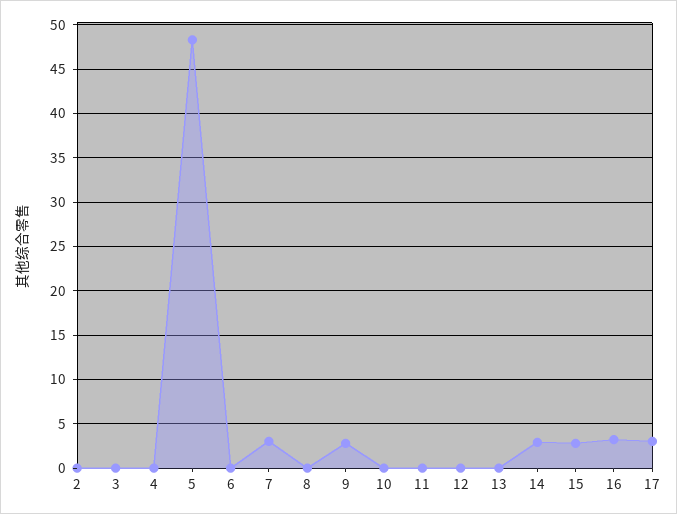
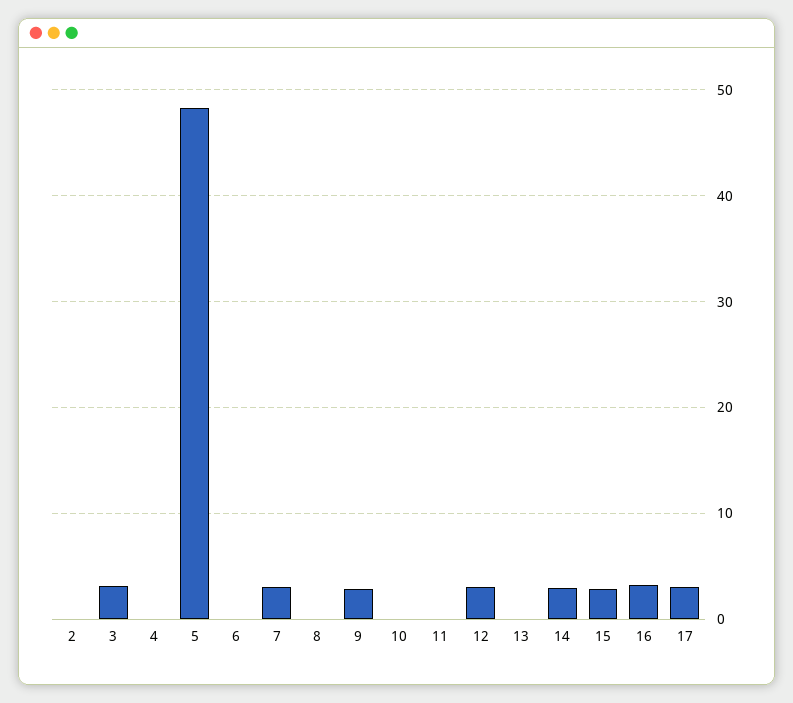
  {
    "2": 0,
-   "3": 0,
+   "3": 3,
    "4": 0,
    "5": 48,
    "6": 0,
    "7": 3,
    "8": 0,
    "9": 3,
    "10": 0,
    "11": 0,
-   "12": 0,
+   "12": 3,
    "13": 0,
    "14": 3,
    "15": 3,
    "16": 3,
    "17": 3
  }

